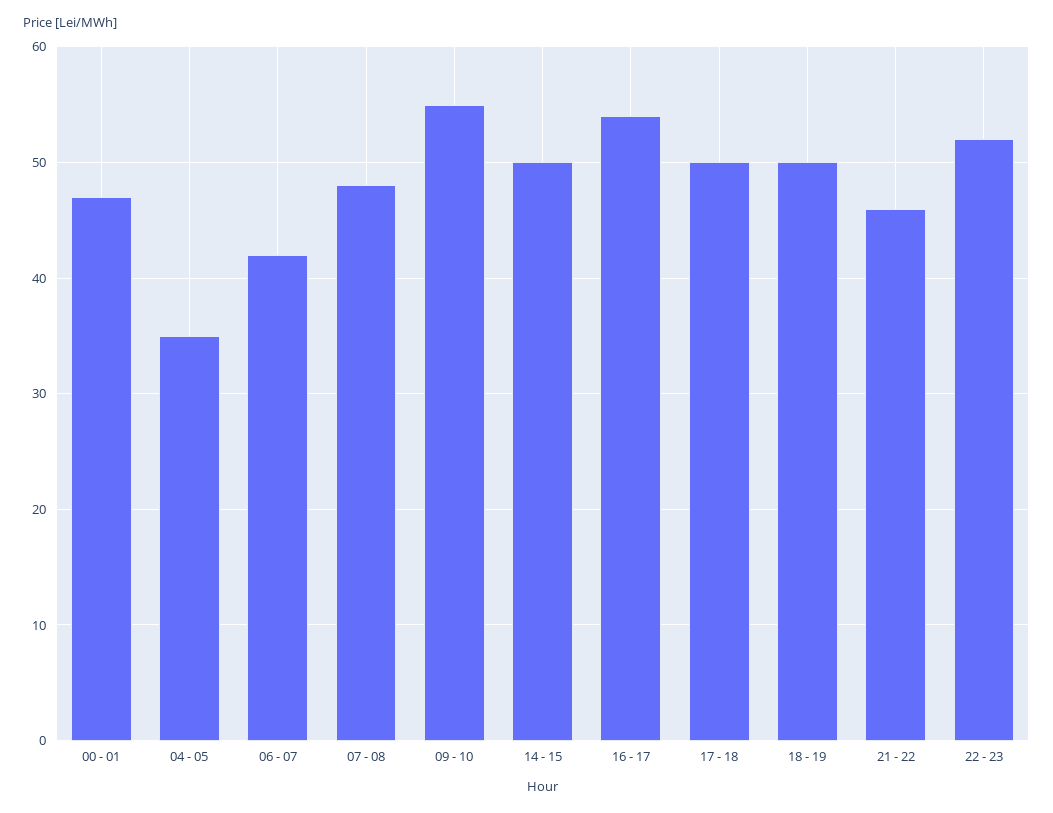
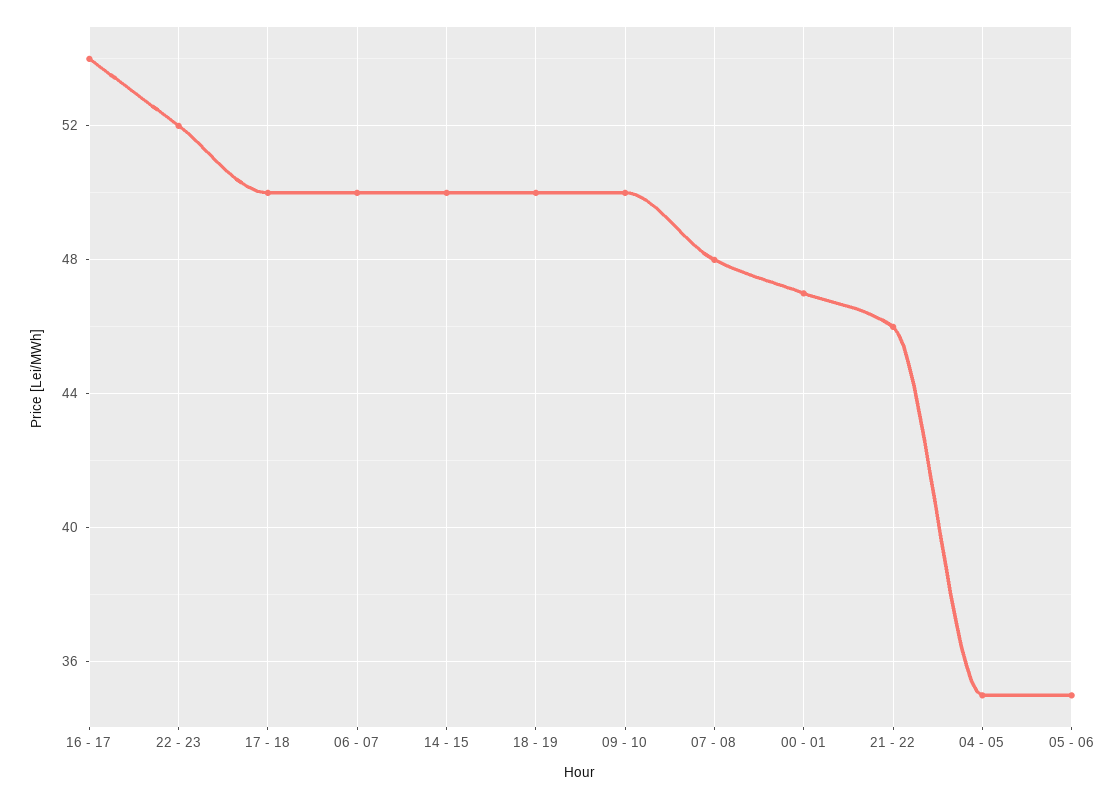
  {
    "00 - 01": 47,
    "04 - 05": 35,
-   "06 - 07": 42,
+   "06 - 07": 50,
    "07 - 08": 48,
-   "09 - 10": 55,
+   "09 - 10": 50,
    "14 - 15": 50,
    "16 - 17": 54,
    "17 - 18": 50,
    "18 - 19": 50,
    "21 - 22": 46,
-   "22 - 23": 52
+   "22 - 23": 52,
+   "05 - 06": 35
  }

